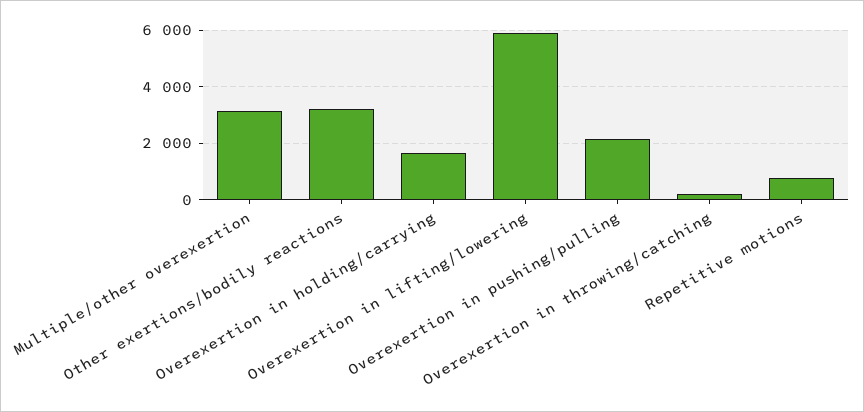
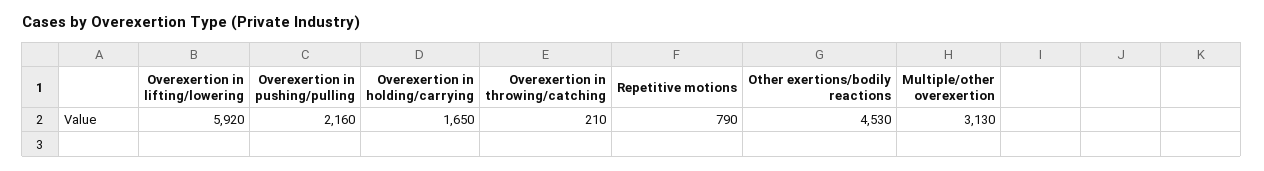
  {
    "Multiple/other overexertion": 3130,
-   "Other exertions/bodily reactions": 3250,
+   "Other exertions/bodily reactions": 4530,
    "Overexertion in holding/carrying": 1650,
    "Overexertion in lifting/lowering": 5920,
    "Overexertion in pushing/pulling": 2160,
    "Overexertion in throwing/catching": 210,
    "Repetitive motions": 790
  }

